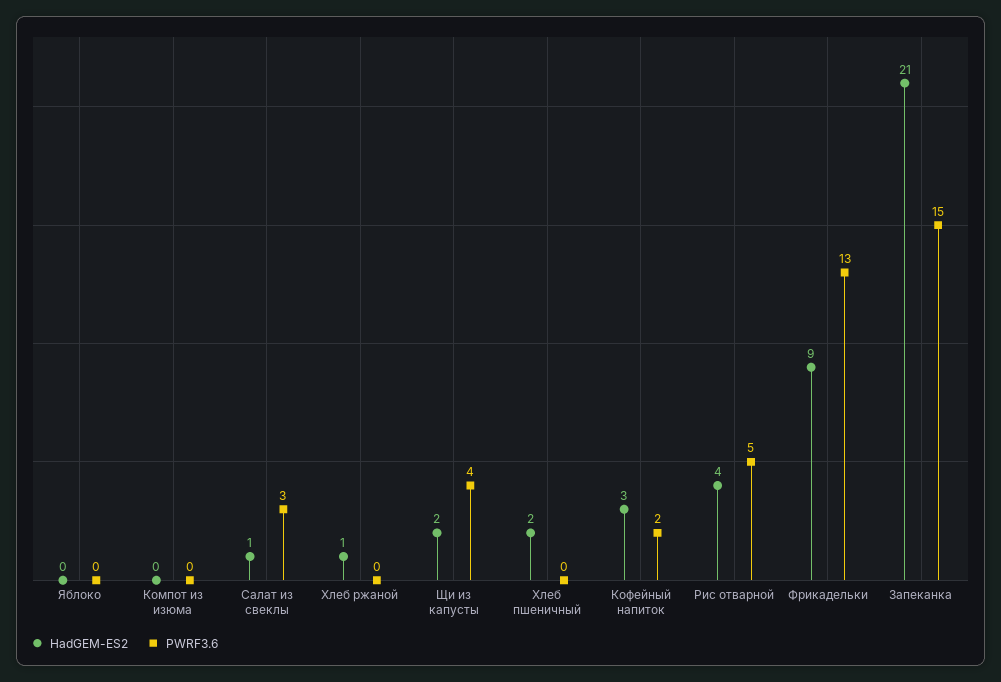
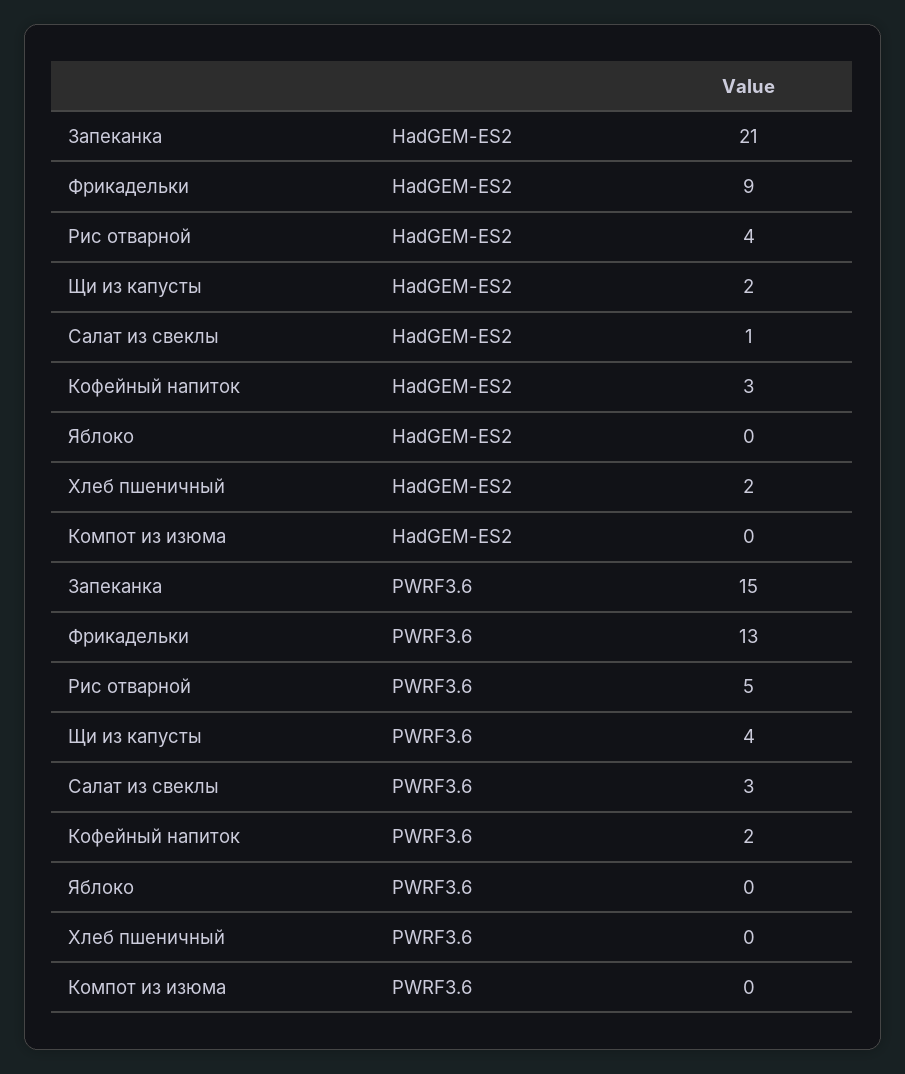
  {
    "HadGEM-ES2": {
      "Яблоко": 0,
      "Компот из изюма": 0,
      "Салат из свеклы": 1,
-     "Хлеб ржаной": 1,
      "Щи из капусты": 2,
      "Хлеб пшеничный": 2,
      "Кофейный напиток": 3,
      "Рис отварной": 4,
      "Фрикадельки": 9,
      "Запеканка": 21
    },
    "PWRF3.6": {
      "Яблоко": 0,
      "Компот из изюма": 0,
      "Салат из свеклы": 3,
-     "Хлеб ржаной": 0,
      "Щи из капусты": 4,
      "Хлеб пшеничный": 0,
      "Кофейный напиток": 2,
      "Рис отварной": 5,
      "Фрикадельки": 13,
      "Запеканка": 15
    }
  }

